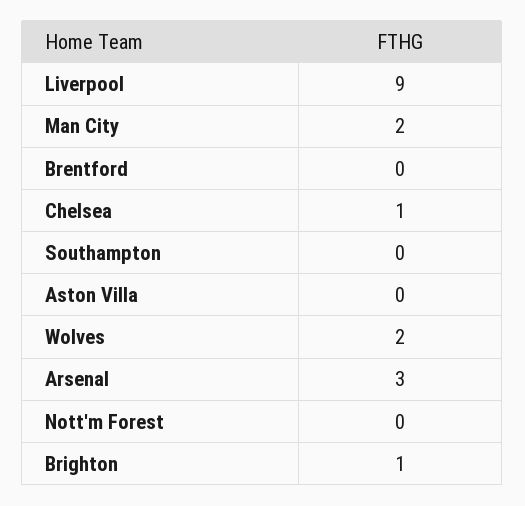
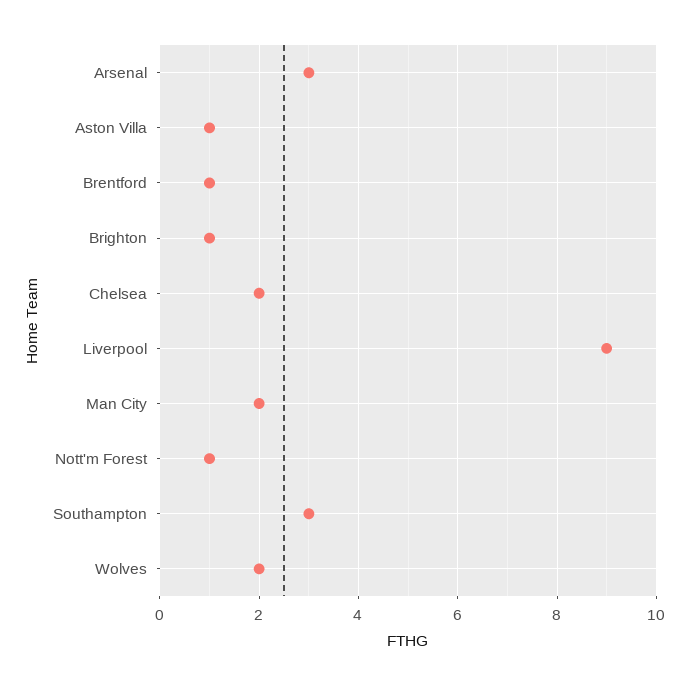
  {
    "Liverpool": 9,
    "Man City": 2,
-   "Brentford": 0,
+   "Brentford": 1,
-   "Chelsea": 1,
+   "Chelsea": 2,
-   "Southampton": 0,
+   "Southampton": 3,
-   "Aston Villa": 0,
+   "Aston Villa": 1,
    "Wolves": 2,
    "Arsenal": 3,
-   "Nott'm Forest": 0,
+   "Nott'm Forest": 1,
    "Brighton": 1
  }

